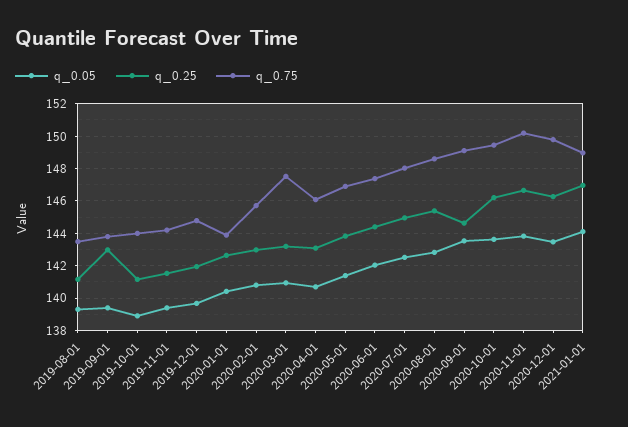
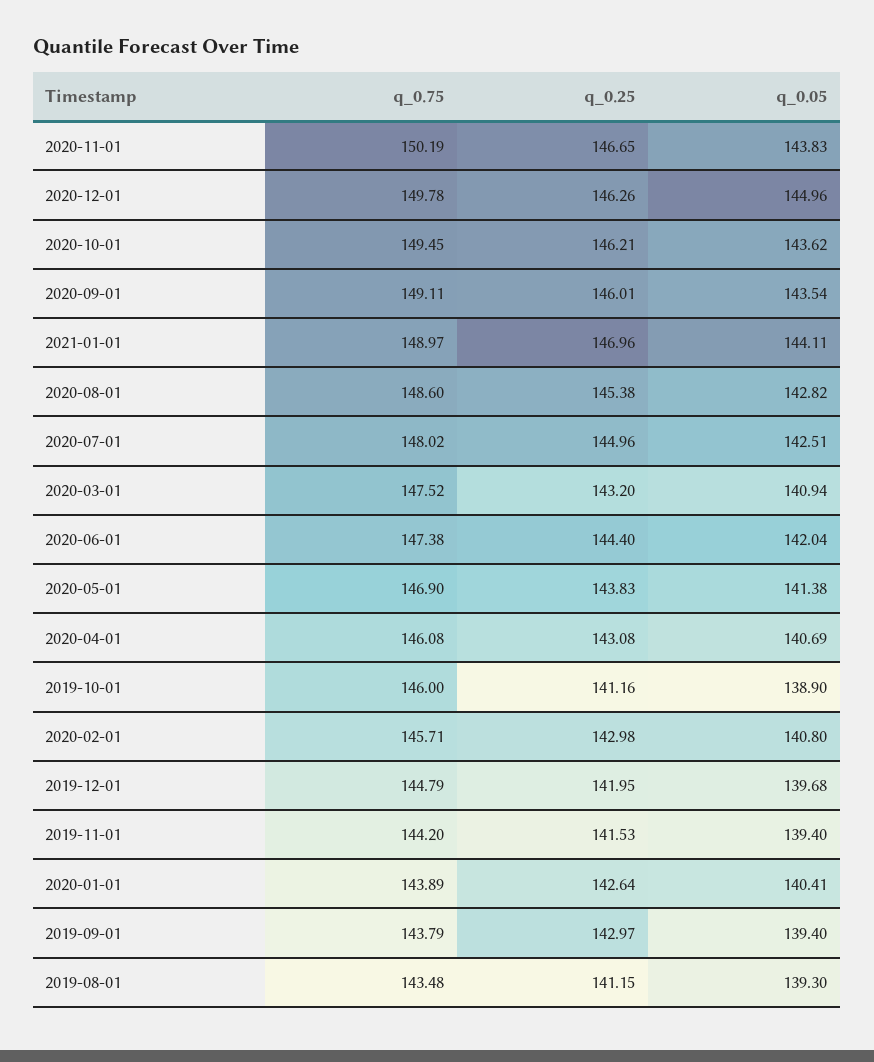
  {
    "q_0.05": {
      "2019-08-01": 139.3,
      "2019-09-01": 139.4,
      "2019-10-01": 138.9,
      "2019-11-01": 139.4,
      "2019-12-01": 139.68,
      "2020-01-01": 140.41,
      "2020-02-01": 140.8,
      "2020-03-01": 140.94,
      "2020-04-01": 140.69,
      "2020-05-01": 141.38,
      "2020-06-01": 142.04,
      "2020-07-01": 142.51,
      "2020-08-01": 142.82,
      "2020-09-01": 143.54,
      "2020-10-01": 143.62,
      "2020-11-01": 143.83,
-     "2020-12-01": 143.5,
+     "2020-12-01": 144.96,
      "2021-01-01": 144.11
    },
    "q_0.25": {
      "2019-08-01": 141.15,
      "2019-09-01": 142.97,
      "2019-10-01": 141.16,
      "2019-11-01": 141.53,
      "2019-12-01": 141.95,
      "2020-01-01": 142.64,
      "2020-02-01": 142.98,
      "2020-03-01": 143.2,
      "2020-04-01": 143.08,
      "2020-05-01": 143.83,
      "2020-06-01": 144.4,
      "2020-07-01": 144.96,
      "2020-08-01": 145.38,
-     "2020-09-01": 144.5,
+     "2020-09-01": 146.01,
      "2020-10-01": 146.21,
      "2020-11-01": 146.65,
      "2020-12-01": 146.26,
      "2021-01-01": 146.96
    },
    "q_0.75": {
      "2019-08-01": 143.48,
      "2019-09-01": 143.79,
-     "2019-10-01": 144,
+     "2019-10-01": 146,
      "2019-11-01": 144.2,
      "2019-12-01": 144.79,
      "2020-01-01": 143.89,
      "2020-02-01": 145.71,
      "2020-03-01": 147.52,
      "2020-04-01": 146.08,
      "2020-05-01": 146.9,
      "2020-06-01": 147.38,
      "2020-07-01": 148.02,
      "2020-08-01": 148.6,
      "2020-09-01": 149.11,
      "2020-10-01": 149.45,
      "2020-11-01": 150.19,
      "2020-12-01": 149.78,
      "2021-01-01": 148.97
    }
  }

